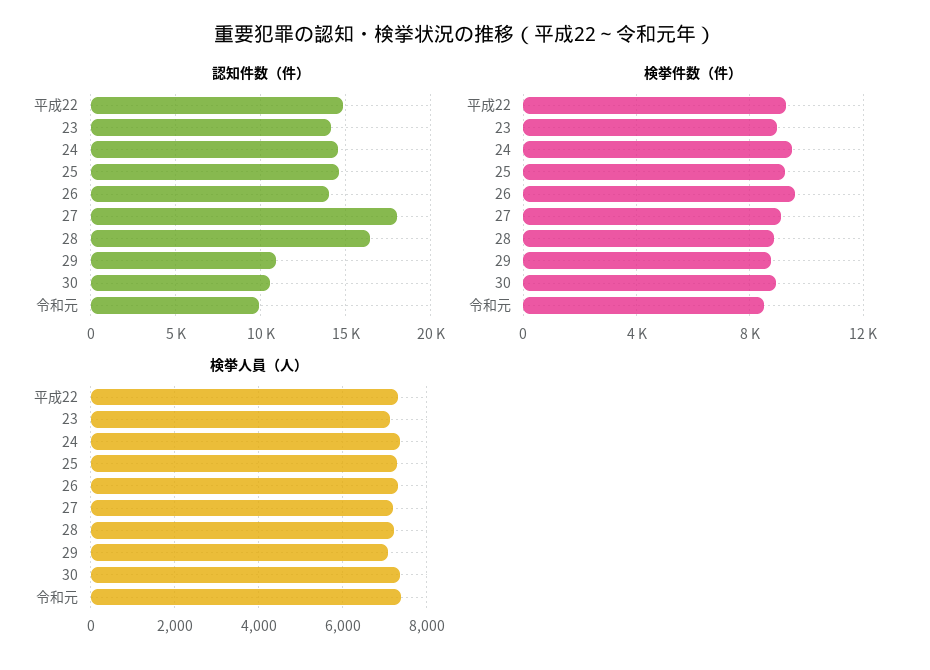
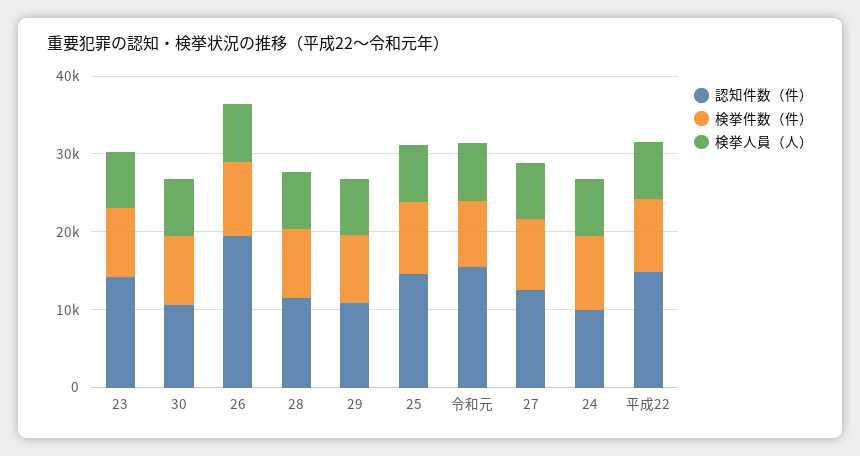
  {
    "認知件数（件）": {
      "平成22": 15000,
      "23": 14000,
-     "24": 14500,
+     "24": 10000,
      "25": 14500,
-     "26": 14000,
+     "26": 20000,
-     "27": 18000,
+     "27": 12000,
-     "28": 16500,
+     "28": 12000,
      "29": 11000,
      "30": 10500,
-     "令和元": 10000
+     "令和元": 16000
    },
    "検挙件数（件）": {
      "平成22": 9500,
      "23": 9000,
      "24": 9500,
      "25": 9500,
      "26": 9500,
      "27": 9000,
      "28": 9000,
      "29": 8500,
      "30": 9000,
      "令和元": 8500
    },
    "検挙人員（人）": {
      "平成22": 7400,
      "23": 7200,
      "24": 7400,
      "25": 7200,
      "26": 7400,
      "27": 7200,
      "28": 7200,
      "29": 7000,
      "30": 7400,
      "令和元": 7400
    }
  }

